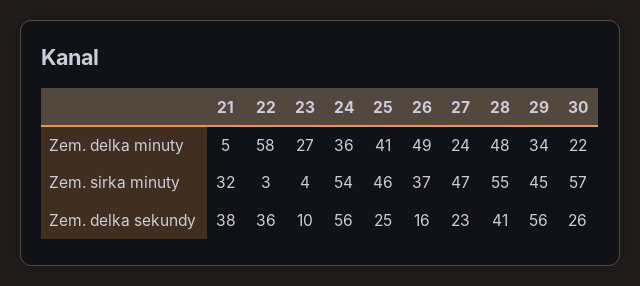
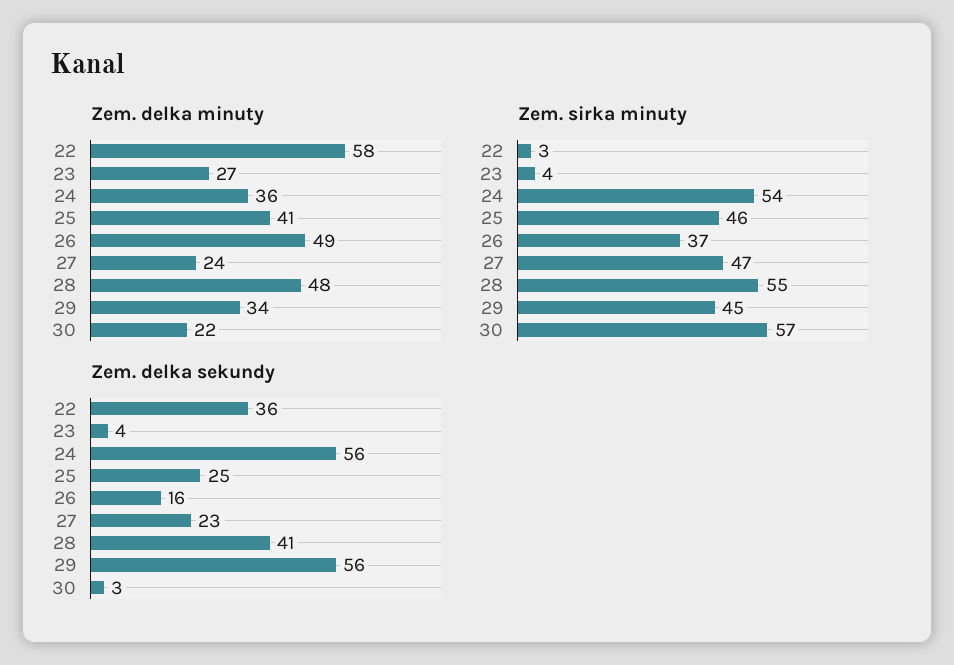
  {
    "Zem. delka minuty": {
-     "21": 5,
      "22": 58,
      "23": 27,
      "24": 36,
      "25": 41,
      "26": 49,
      "27": 24,
      "28": 48,
      "29": 34,
      "30": 22
    },
    "Zem. sirka minuty": {
-     "21": 32,
      "22": 3,
      "23": 4,
      "24": 54,
      "25": 46,
      "26": 37,
      "27": 47,
      "28": 55,
      "29": 45,
      "30": 57
    },
    "Zem. delka sekundy": {
-     "21": 38,
      "22": 36,
-     "23": 10,
+     "23": 4,
      "24": 56,
      "25": 25,
      "26": 16,
      "27": 23,
      "28": 41,
      "29": 56,
-     "30": 26
+     "30": 3
    }
  }

